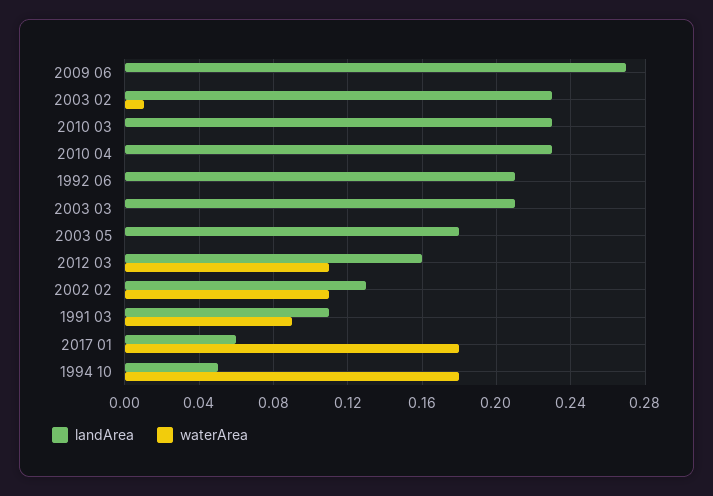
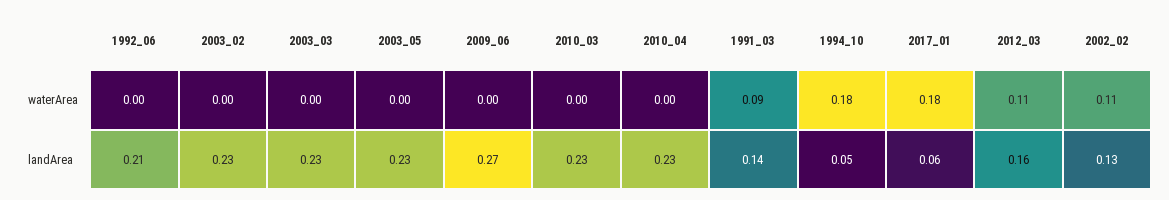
  {
    "landArea": {
      "2009 06": 0.27,
      "2003 02": 0.23,
      "2010 03": 0.23,
      "2010 04": 0.23,
      "1992 06": 0.21,
-     "2003 03": 0.21,
+     "2003 03": 0.23,
-     "2003 05": 0.18,
+     "2003 05": 0.23,
      "2012 03": 0.16,
      "2002 02": 0.13,
-     "1991 03": 0.11,
+     "1991 03": 0.14,
      "2017 01": 0.06,
      "1994 10": 0.05
    },
    "waterArea": {
      "2009 06": 0,
-     "2003 02": 0.01,
+     "2003 02": 0,
      "2010 03": 0,
      "2010 04": 0,
      "1992 06": 0,
      "2003 03": 0,
      "2003 05": 0,
      "2012 03": 0.11,
      "2002 02": 0.11,
      "1991 03": 0.09,
      "2017 01": 0.18,
      "1994 10": 0.18
    }
  }

